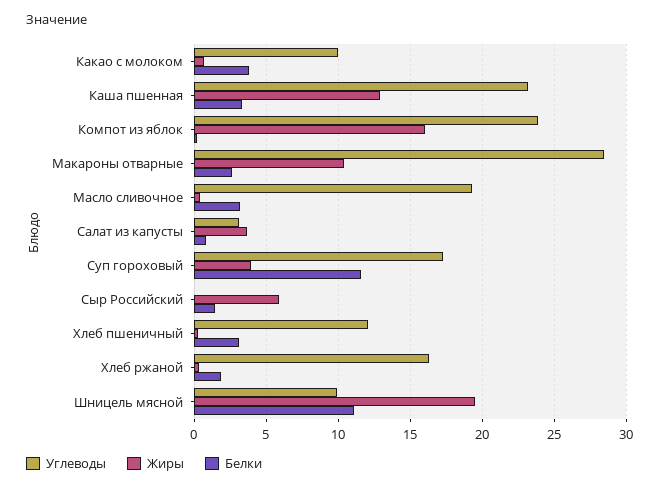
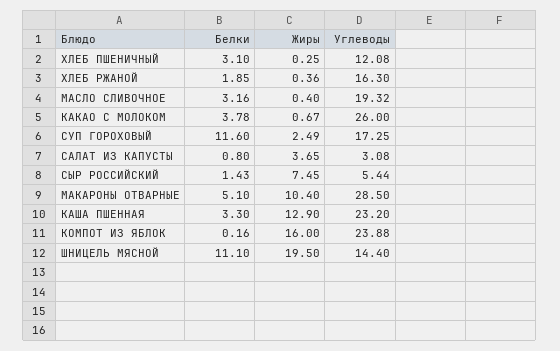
  {
    "Углеводы": {
-     "Какао с молоком": 10,
+     "Какао с молоком": 26,
      "Каша пшенная": 23.2,
      "Компот из яблок": 23.88,
      "Макароны отварные": 28.5,
      "Масло сливочное": 19.32,
      "Салат из капусты": 3.08,
      "Суп гороховый": 17.25,
-     "Сыр Российский": 0,
+     "Сыр Российский": 5.44,
      "Хлеб пшеничный": 12.08,
      "Хлеб ржаной": 16.3,
-     "Шницель мясной": 10
+     "Шницель мясной": 14.4
    },
    "Жиры": {
      "Какао с молоком": 0.67,
      "Каша пшенная": 12.9,
      "Компот из яблок": 16,
      "Макароны отварные": 10.4,
      "Масло сливочное": 0.4,
      "Салат из капусты": 3.65,
-     "Суп гороховый": 4,
+     "Суп гороховый": 2.49,
-     "Сыр Российский": 6,
+     "Сыр Российский": 7.45,
      "Хлеб пшеничный": 0.25,
      "Хлеб ржаной": 0.36,
      "Шницель мясной": 19.5
    },
    "Белки": {
      "Какао с молоком": 3.78,
      "Каша пшенная": 3.3,
      "Компот из яблок": 0.16,
-     "Макароны отварные": 2.5,
+     "Макароны отварные": 5.1,
      "Масло сливочное": 3.16,
      "Салат из капусты": 0.8,
      "Суп гороховый": 11.6,
      "Сыр Российский": 1.43,
      "Хлеб пшеничный": 3.1,
      "Хлеб ржаной": 1.85,
      "Шницель мясной": 11.1
    }
  }

